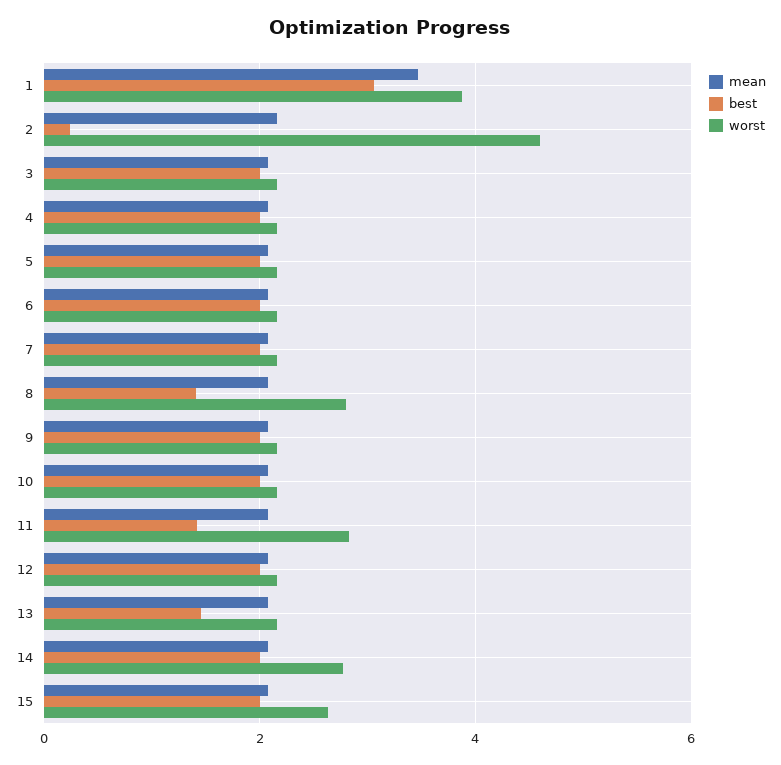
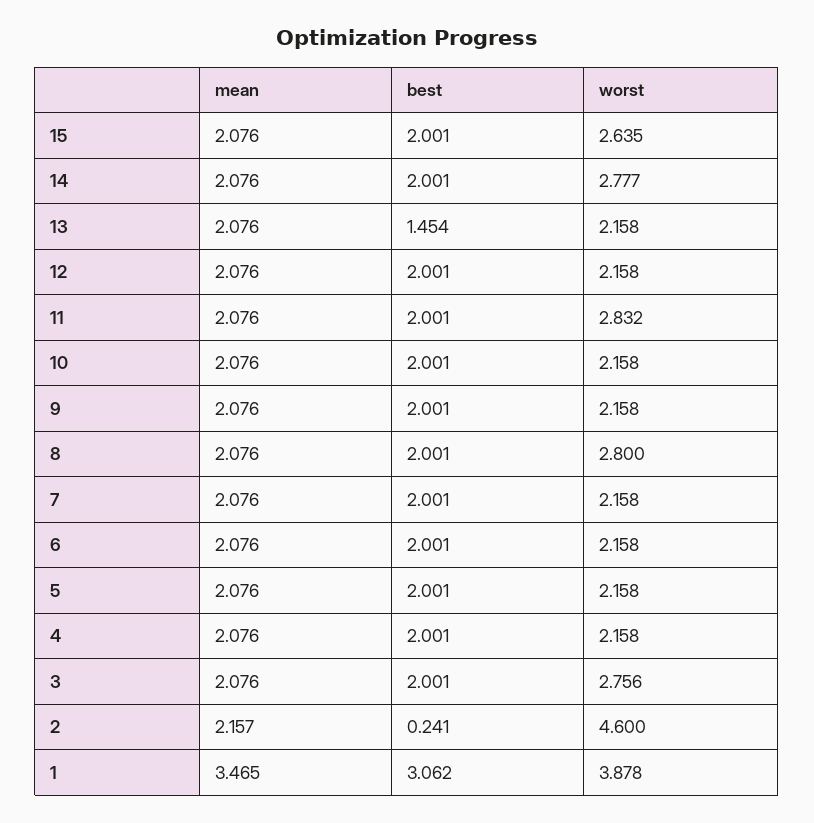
  {
    "mean": {
      "1": 3.465,
      "2": 2.157,
      "3": 2.076,
      "4": 2.076,
      "5": 2.076,
      "6": 2.076,
      "7": 2.076,
      "8": 2.076,
      "9": 2.076,
      "10": 2.076,
      "11": 2.076,
      "12": 2.076,
      "13": 2.076,
      "14": 2.076,
      "15": 2.076
    },
    "best": {
      "1": 3.062,
      "2": 0.241,
      "3": 2.001,
      "4": 2.001,
      "5": 2.001,
      "6": 2.001,
      "7": 2.001,
-     "8": 1.4,
+     "8": 2.001,
      "9": 2.001,
      "10": 2.001,
-     "11": 1.4,
+     "11": 2.001,
      "12": 2.001,
      "13": 1.454,
      "14": 2.001,
      "15": 2.001
    },
    "worst": {
      "1": 3.878,
      "2": 4.6,
-     "3": 2.2,
+     "3": 2.756,
      "4": 2.158,
      "5": 2.158,
      "6": 2.158,
      "7": 2.158,
      "8": 2.8,
      "9": 2.158,
      "10": 2.158,
      "11": 2.832,
      "12": 2.158,
      "13": 2.158,
      "14": 2.777,
      "15": 2.635
    }
  }

